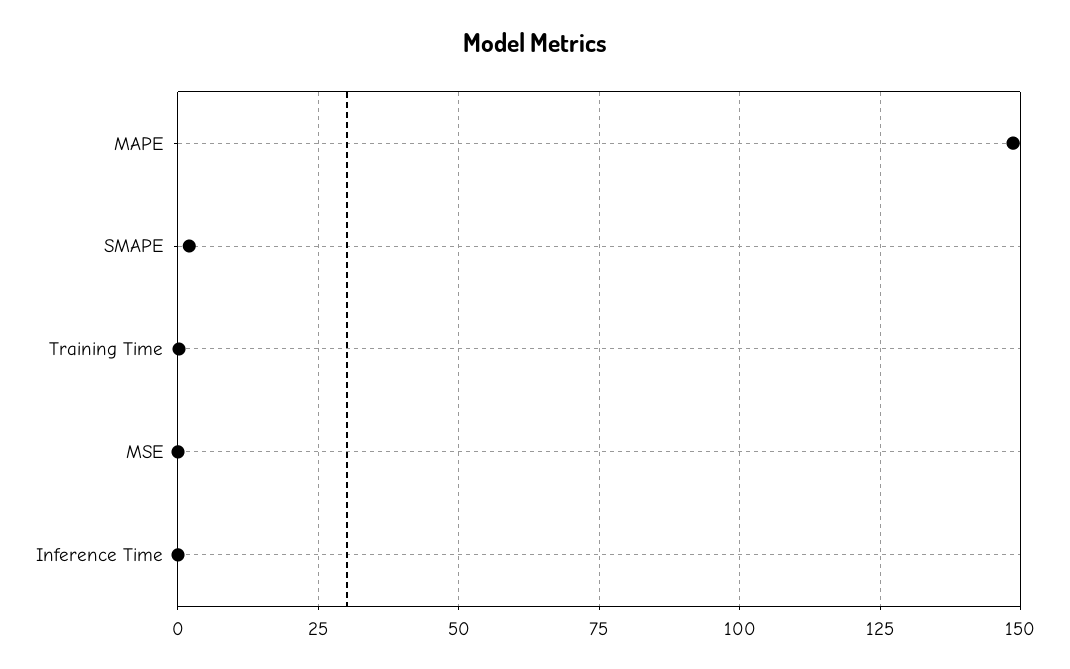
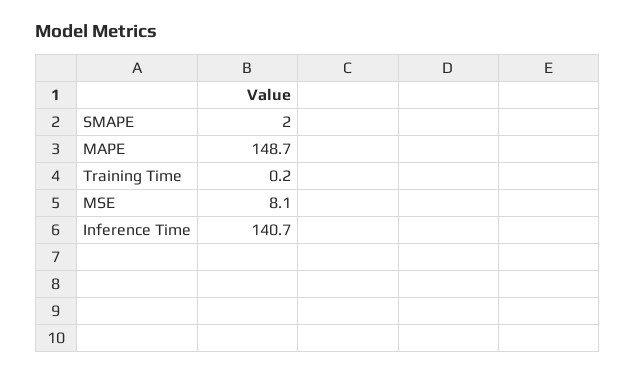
  {
    "MAPE": 148.7,
    "SMAPE": 2,
    "Training Time": 0.2,
-   "MSE": 0,
+   "MSE": 8.1,
-   "Inference Time": 0
+   "Inference Time": 140.7
  }

